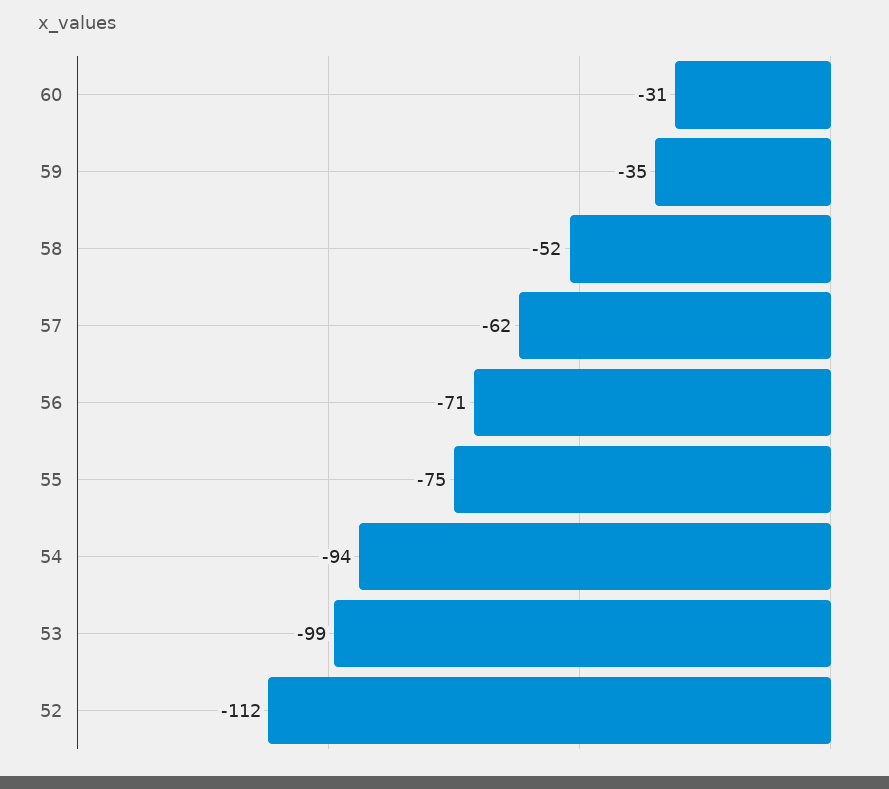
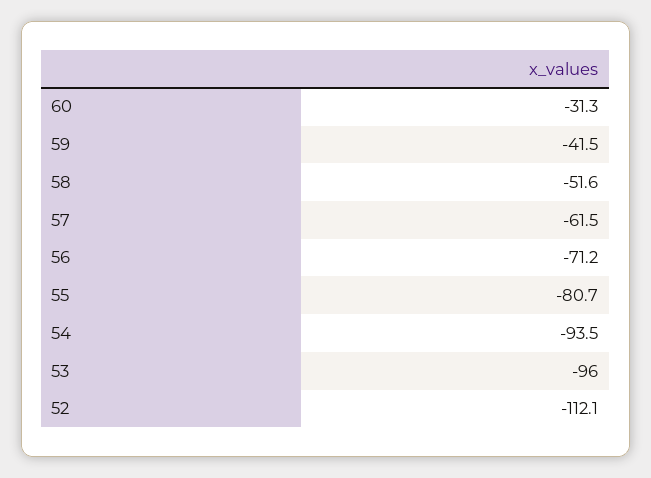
  {
    "60": -31.3,
-   "59": -35,
+   "59": -41.5,
    "58": -51.6,
    "57": -61.5,
    "56": -71.2,
-   "55": -75,
+   "55": -80.7,
    "54": -93.5,
-   "53": -99,
+   "53": -96,
    "52": -112.1
  }

